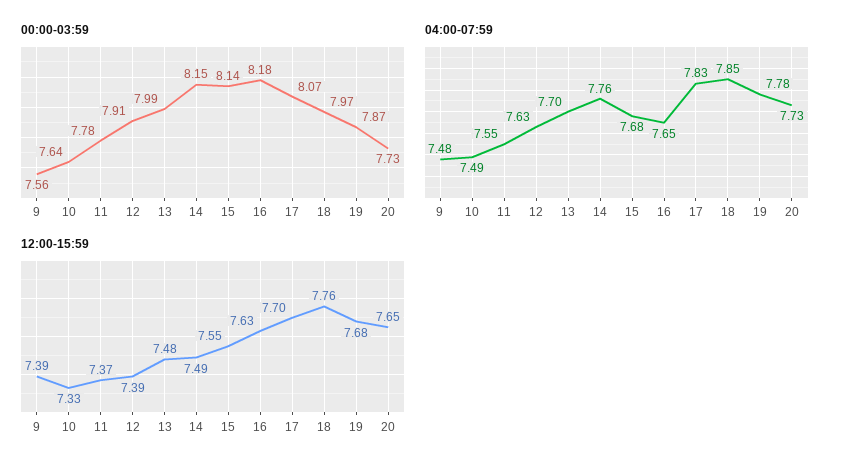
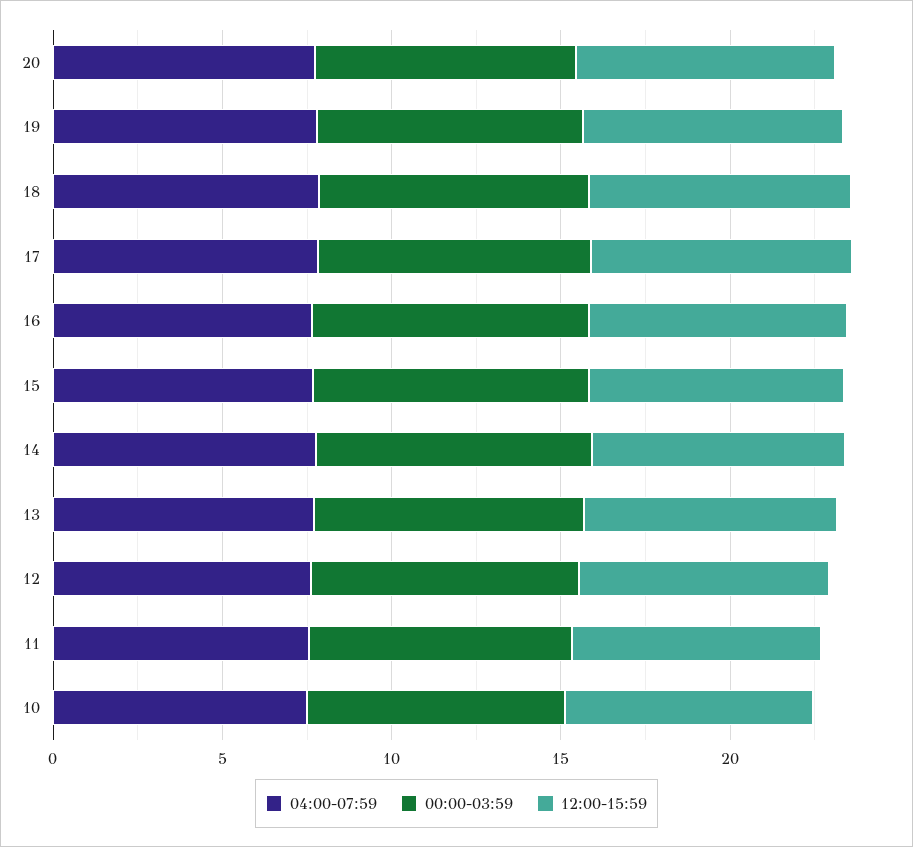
  {
    "00:00-03:59": {
-     "9": 7.56,
      "10": 7.64,
      "11": 7.78,
      "12": 7.91,
      "13": 7.99,
      "14": 8.15,
      "15": 8.14,
      "16": 8.18,
      "17": 8.07,
      "18": 7.97,
      "19": 7.87,
      "20": 7.73
    },
    "04:00-07:59": {
-     "9": 7.48,
      "10": 7.49,
      "11": 7.55,
      "12": 7.63,
      "13": 7.7,
      "14": 7.76,
      "15": 7.68,
      "16": 7.65,
      "17": 7.83,
      "18": 7.85,
      "19": 7.78,
      "20": 7.73
    },
    "12:00-15:59": {
-     "9": 7.39,
      "10": 7.33,
      "11": 7.37,
      "12": 7.39,
      "13": 7.48,
      "14": 7.49,
      "15": 7.55,
      "16": 7.63,
      "17": 7.7,
      "18": 7.76,
      "19": 7.68,
      "20": 7.65
    }
  }

